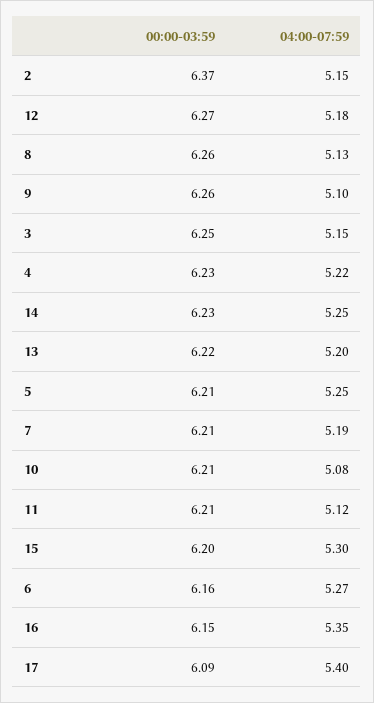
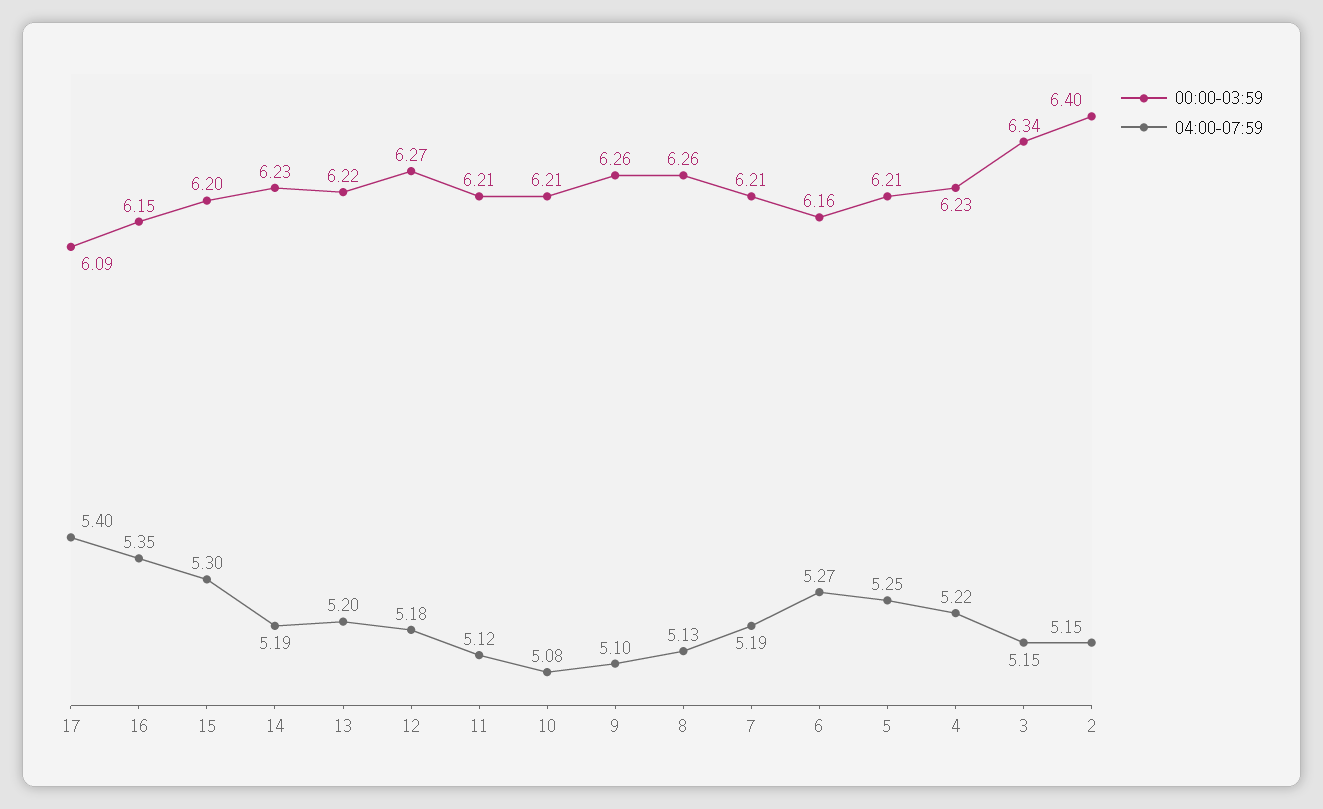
  {
    "00:00-03:59": {
-     "2": 6.37,
+     "2": 6.4,
      "12": 6.27,
      "8": 6.26,
      "9": 6.26,
-     "3": 6.25,
+     "3": 6.34,
      "4": 6.23,
      "14": 6.23,
      "13": 6.22,
      "5": 6.21,
      "7": 6.21,
      "10": 6.21,
      "11": 6.21,
      "15": 6.2,
      "6": 6.16,
      "16": 6.15,
      "17": 6.09
    },
    "04:00-07:59": {
      "2": 5.15,
      "12": 5.18,
      "8": 5.13,
      "9": 5.1,
      "3": 5.15,
      "4": 5.22,
-     "14": 5.25,
+     "14": 5.19,
      "13": 5.2,
      "5": 5.25,
      "7": 5.19,
      "10": 5.08,
      "11": 5.12,
      "15": 5.3,
      "6": 5.27,
      "16": 5.35,
      "17": 5.4
    }
  }

